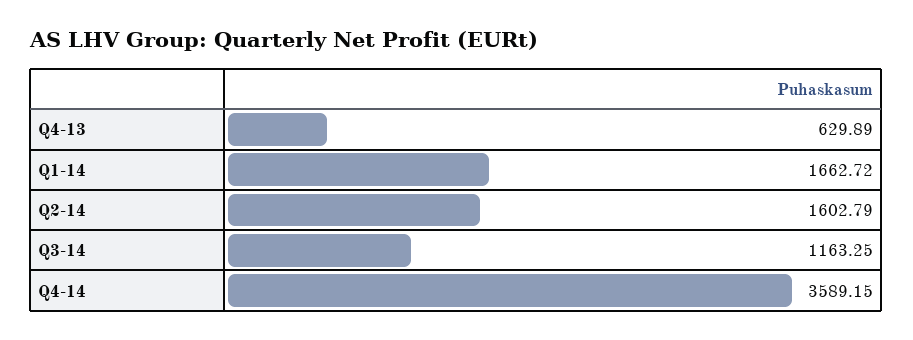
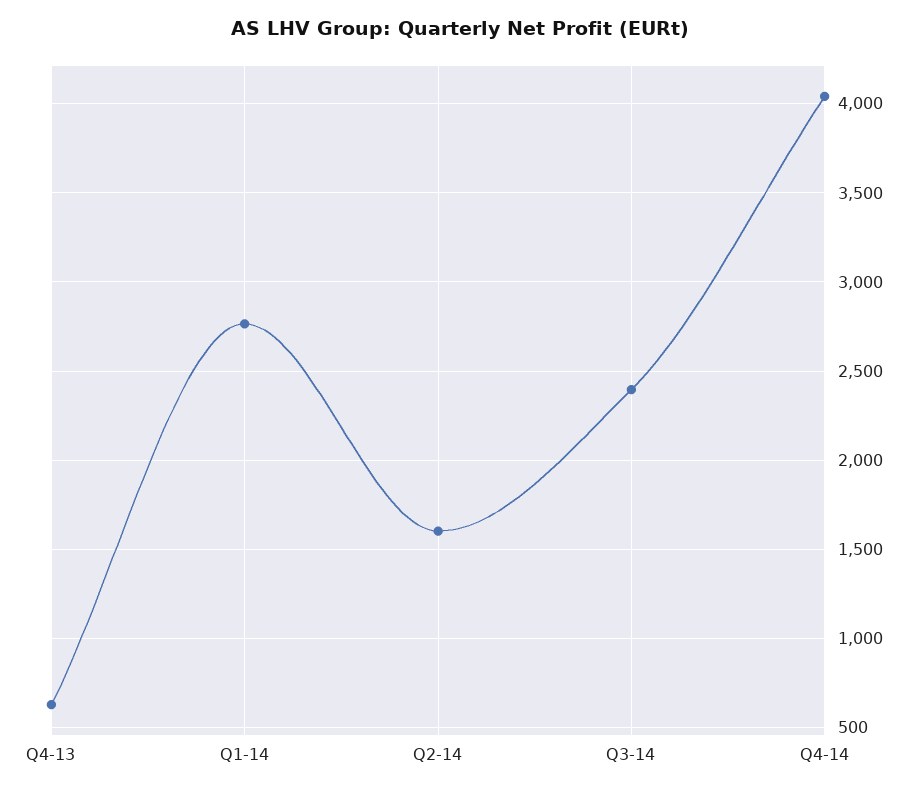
  {
    "Q4-13": 629.89,
-   "Q1-14": 1662.72,
+   "Q1-14": 2750,
    "Q2-14": 1602.79,
-   "Q3-14": 1163.25,
+   "Q3-14": 2400,
-   "Q4-14": 3589.15
+   "Q4-14": 4050
  }

